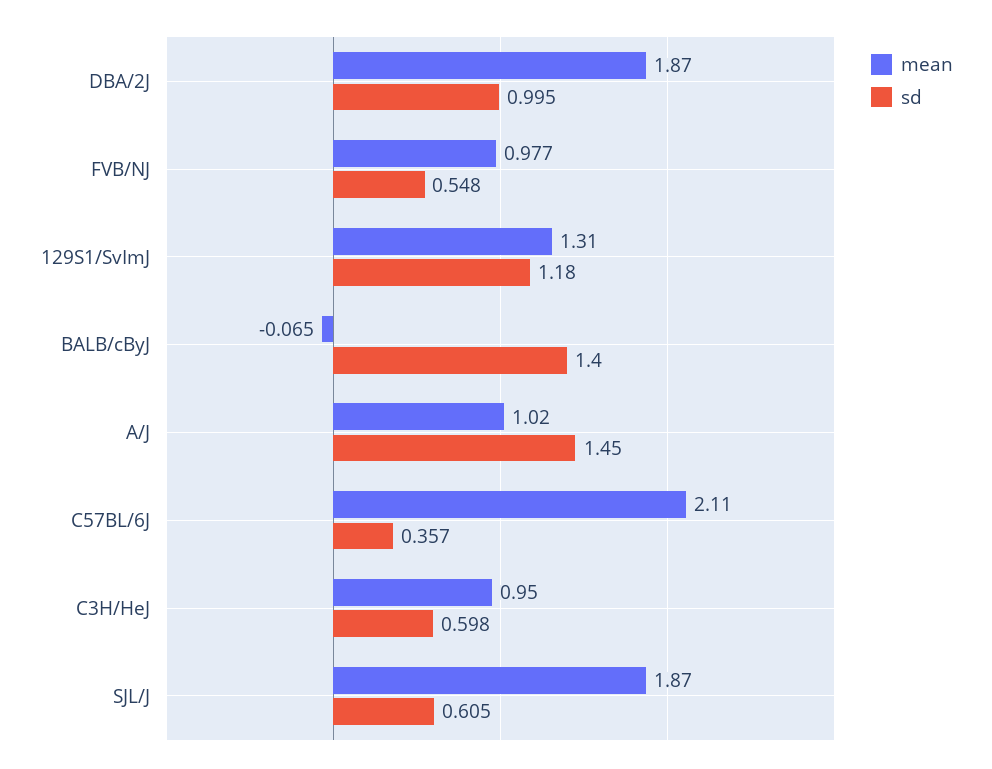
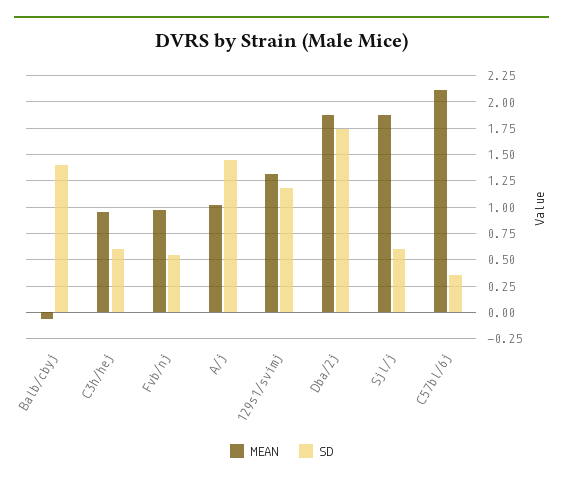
  {
    "mean": {
      "DBA/2J": 1.87,
      "FVB/NJ": 0.977,
      "129S1/SvImJ": 1.31,
      "BALB/cByJ": -0.065,
      "A/J": 1.02,
      "C57BL/6J": 2.11,
      "C3H/HeJ": 0.95,
      "SJL/J": 1.87
    },
    "sd": {
-     "DBA/2J": 0.995,
+     "DBA/2J": 1.75,
      "FVB/NJ": 0.548,
      "129S1/SvImJ": 1.18,
      "BALB/cByJ": 1.4,
      "A/J": 1.45,
      "C57BL/6J": 0.357,
      "C3H/HeJ": 0.598,
      "SJL/J": 0.605
    }
  }

